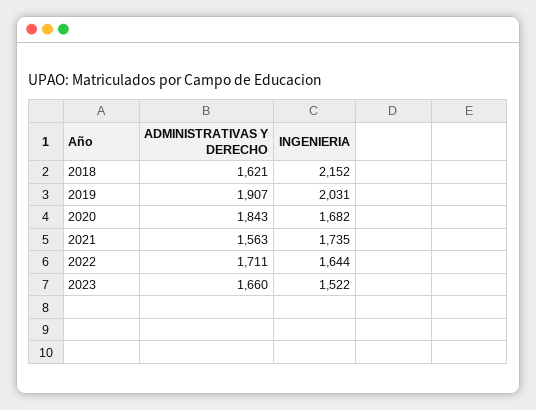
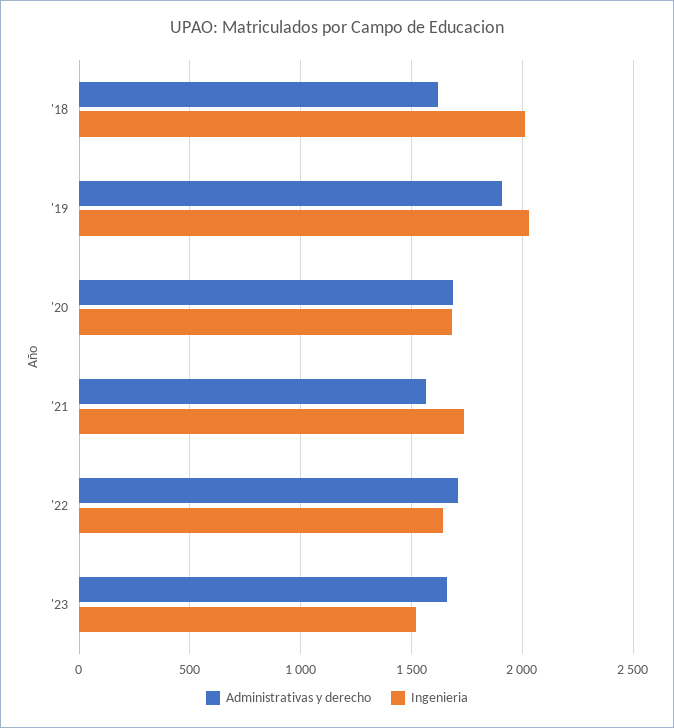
  {
    "ADMINISTRATIVAS Y DERECHO": {
      "2018": 1621,
      "2019": 1907,
-     "2020": 1843,
+     "2020": 1700,
      "2021": 1563,
      "2022": 1711,
      "2023": 1660
    },
    "INGENIERIA": {
-     "2018": 2152,
+     "2018": 2000,
      "2019": 2031,
      "2020": 1682,
      "2021": 1735,
      "2022": 1644,
      "2023": 1522
    }
  }

